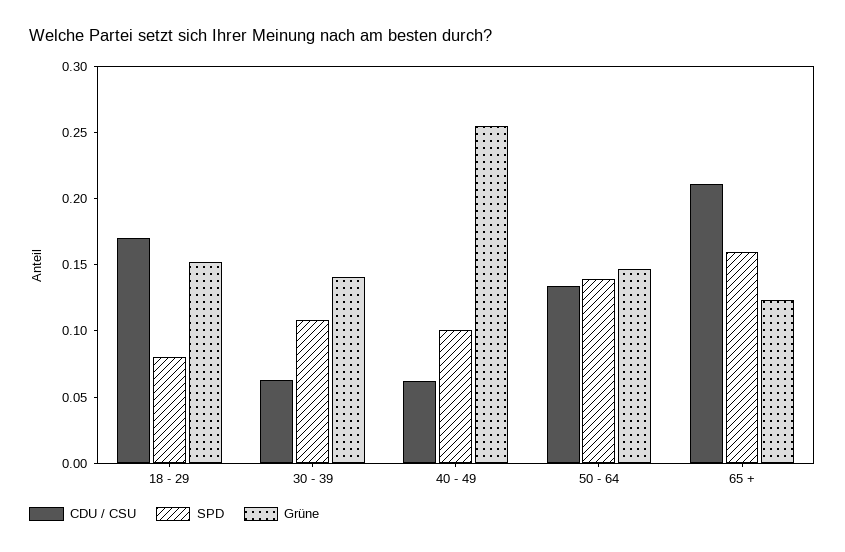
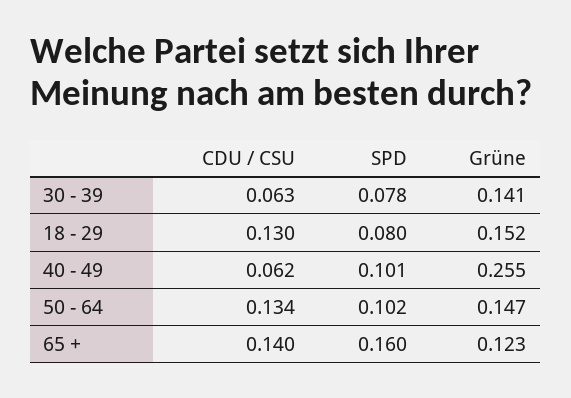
  {
    "CDU / CSU": {
-     "18 - 29": 0.17,
+     "18 - 29": 0.13,
      "30 - 39": 0.063,
      "40 - 49": 0.062,
      "50 - 64": 0.134,
-     "65 +": 0.21
+     "65 +": 0.14
    },
    "SPD": {
      "18 - 29": 0.08,
-     "30 - 39": 0.11,
+     "30 - 39": 0.078,
      "40 - 49": 0.101,
-     "50 - 64": 0.14,
+     "50 - 64": 0.102,
      "65 +": 0.16
    },
    "Grüne": {
      "18 - 29": 0.152,
      "30 - 39": 0.141,
      "40 - 49": 0.255,
      "50 - 64": 0.147,
      "65 +": 0.123
    }
  }

